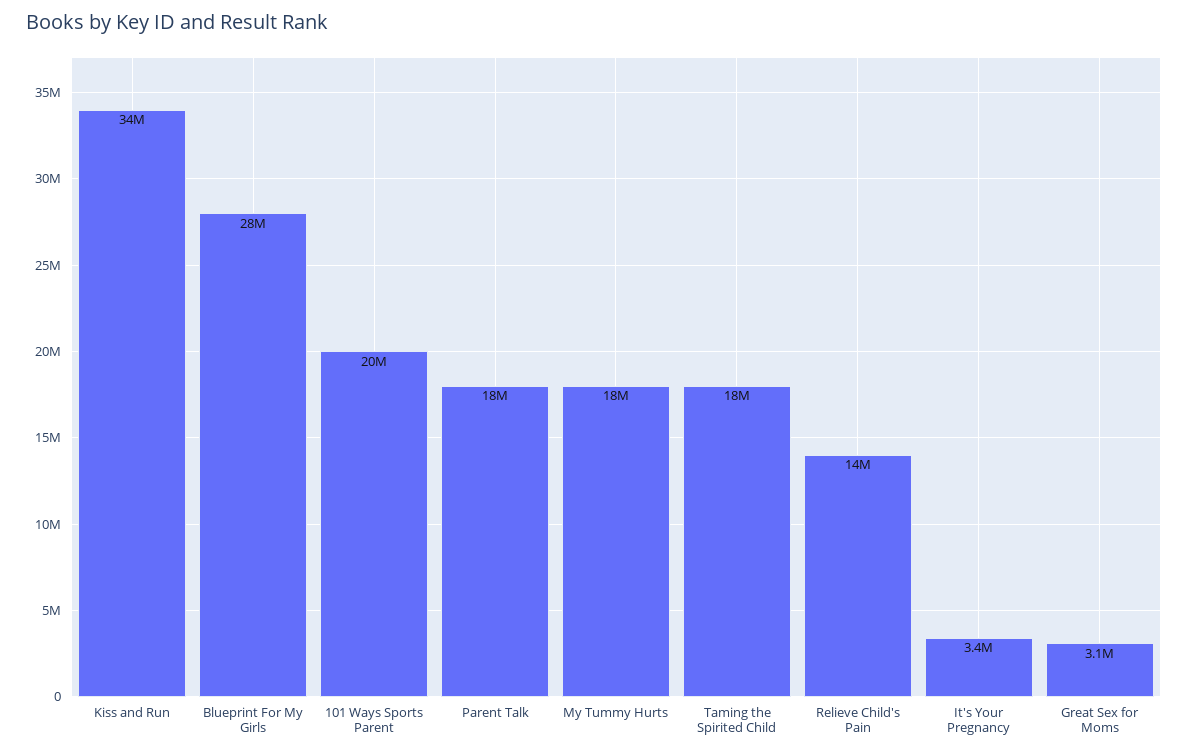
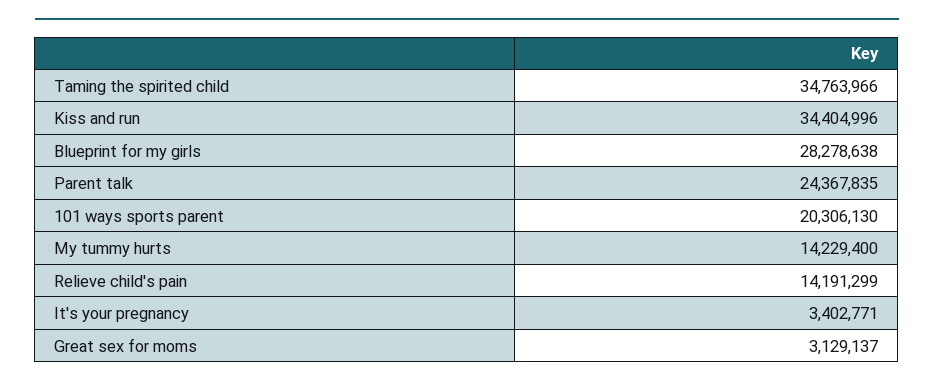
  {
    "Kiss and Run": 34404996,
    "Blueprint For My Girls": 28278638,
    "101 Ways Sports Parent": 20306130,
-   "Parent Talk": 18000000,
+   "Parent Talk": 24367835,
-   "My Tummy Hurts": 18000000,
+   "My Tummy Hurts": 14229400,
-   "Taming the Spirited Child": 18000000,
+   "Taming the Spirited Child": 34763966,
    "Relieve Child's Pain": 14191299,
    "It's Your Pregnancy": 3402771,
    "Great Sex for Moms": 3129137
  }

